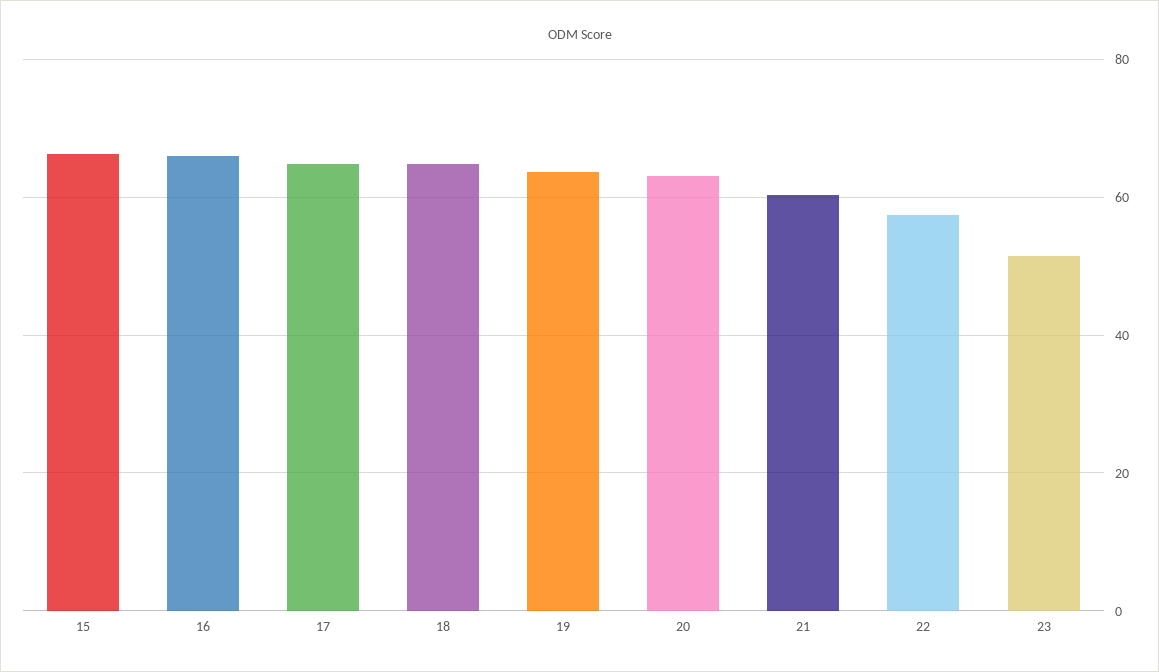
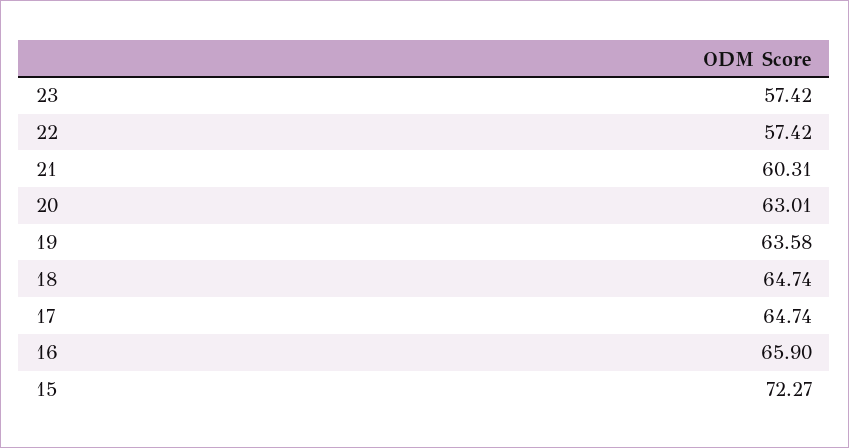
  {
-   "15": 66,
+   "15": 72.27,
    "16": 65.9,
    "17": 64.74,
    "18": 64.74,
    "19": 63.58,
    "20": 63.01,
    "21": 60.31,
    "22": 57.42,
-   "23": 52
+   "23": 57.42
  }

